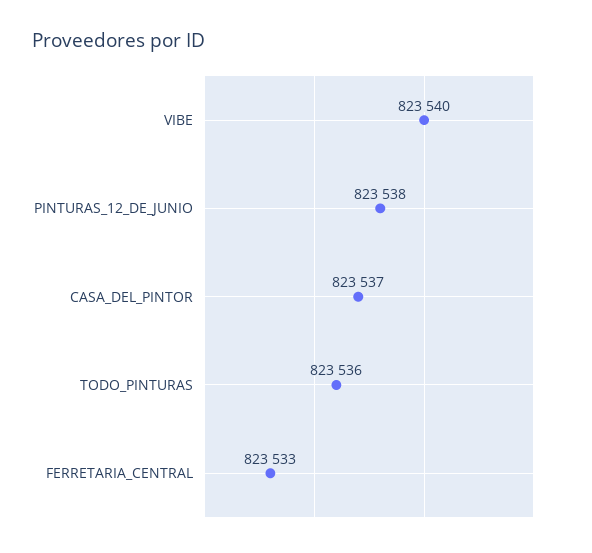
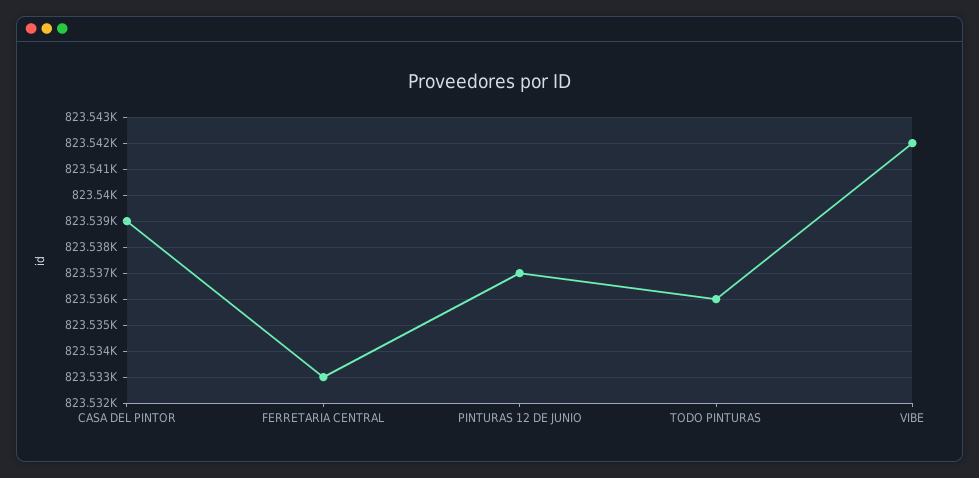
  {
-   "VIBE": 823540,
+   "VIBE": 823542,
-   "PINTURAS_12_DE_JUNIO": 823538,
+   "PINTURAS_12_DE_JUNIO": 823537,
-   "CASA_DEL_PINTOR": 823537,
+   "CASA_DEL_PINTOR": 823539,
    "TODO_PINTURAS": 823536,
    "FERRETARIA_CENTRAL": 823533
  }

